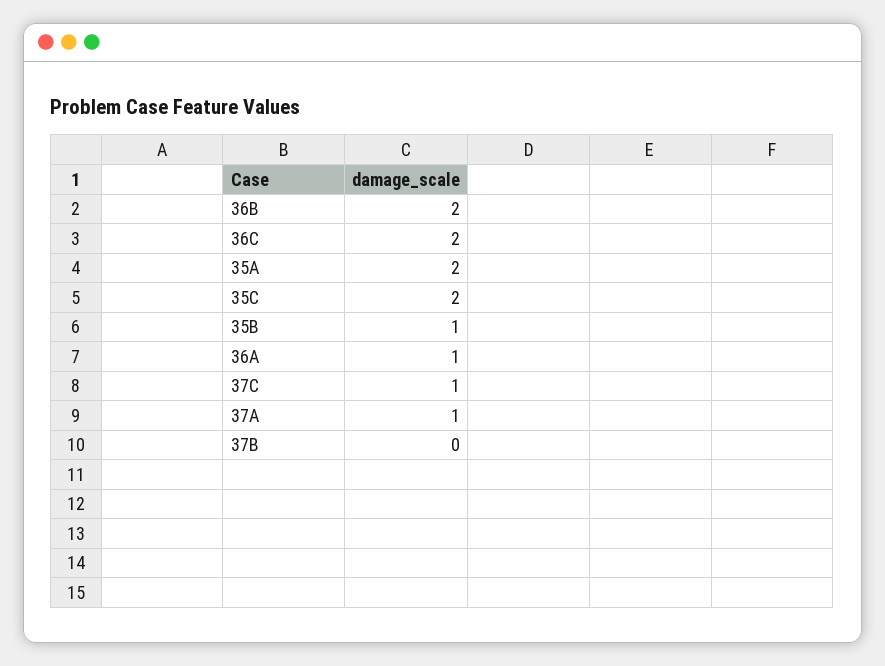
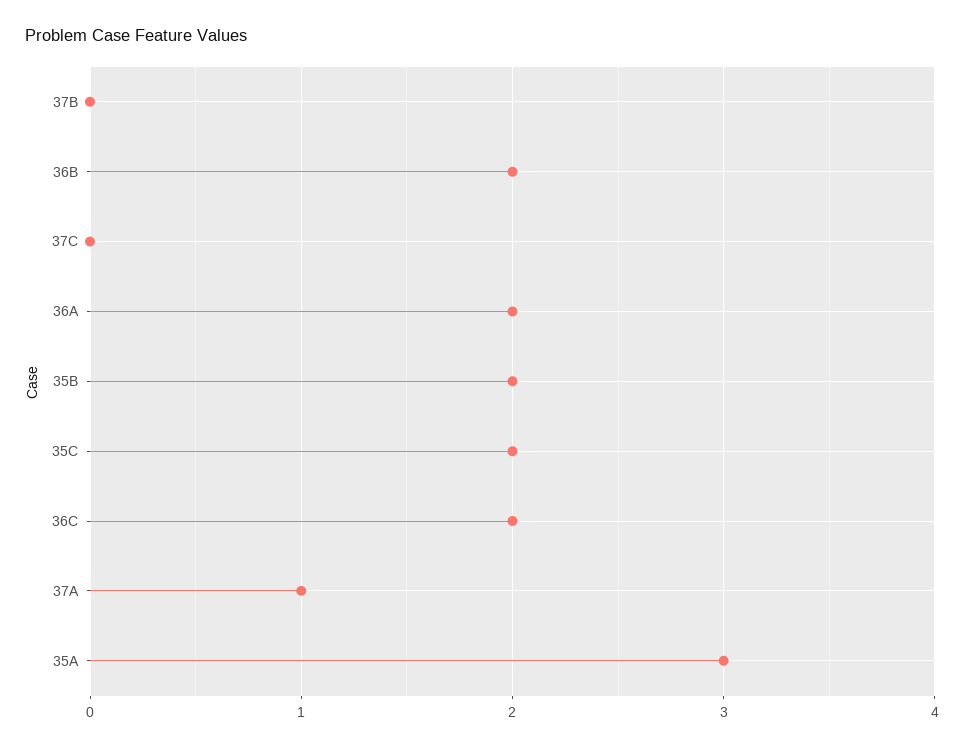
  {
    "36B": 2,
    "36C": 2,
-   "35A": 2,
+   "35A": 3,
    "35C": 2,
-   "35B": 1,
+   "35B": 2,
-   "36A": 1,
+   "36A": 2,
-   "37C": 1,
+   "37C": 0,
    "37A": 1,
    "37B": 0
  }

